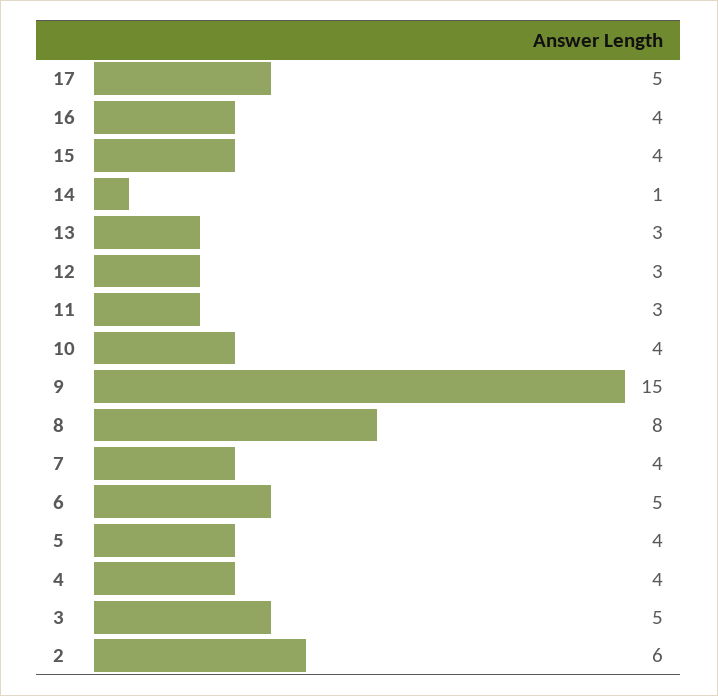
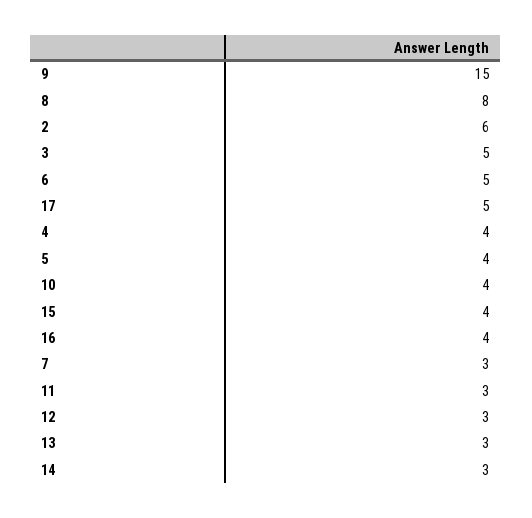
  {
    "17": 5,
    "16": 4,
    "15": 4,
-   "14": 1,
+   "14": 3,
    "13": 3,
    "12": 3,
    "11": 3,
    "10": 4,
    "9": 15,
    "8": 8,
-   "7": 4,
+   "7": 3,
    "6": 5,
    "5": 4,
    "4": 4,
    "3": 5,
    "2": 6
  }

